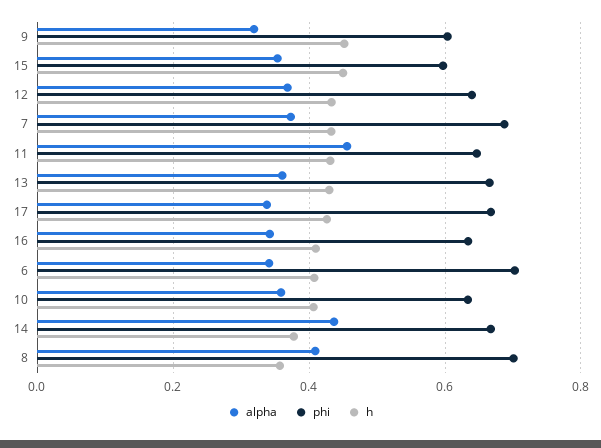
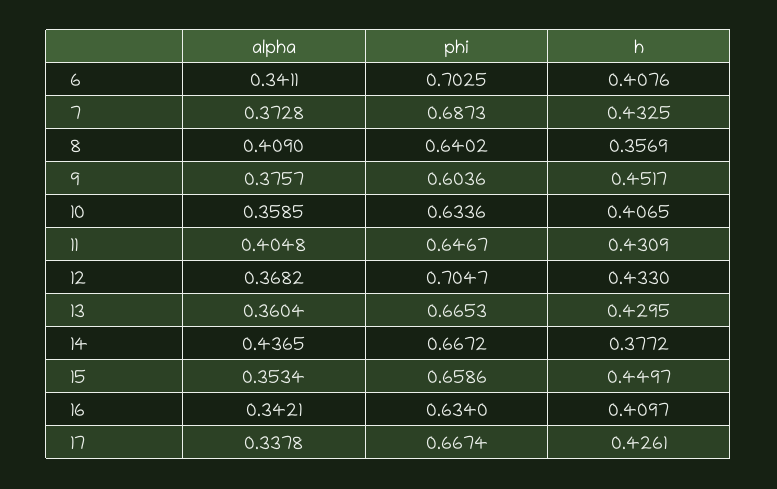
  {
    "alpha": {
-     "9": 0.32,
+     "9": 0.3757,
      "15": 0.3534,
      "12": 0.3682,
      "7": 0.3728,
-     "11": 0.46,
+     "11": 0.4048,
      "13": 0.3604,
      "17": 0.3378,
      "16": 0.3421,
      "6": 0.3411,
      "10": 0.3585,
      "14": 0.4365,
      "8": 0.409
    },
    "phi": {
      "9": 0.6036,
-     "15": 0.6,
+     "15": 0.6586,
-     "12": 0.64,
+     "12": 0.7047,
      "7": 0.6873,
      "11": 0.6467,
      "13": 0.6653,
      "17": 0.6674,
      "16": 0.634,
      "6": 0.7025,
      "10": 0.6336,
      "14": 0.6672,
-     "8": 0.7
+     "8": 0.6402
    },
    "h": {
      "9": 0.4517,
      "15": 0.4497,
      "12": 0.433,
      "7": 0.4325,
      "11": 0.4309,
      "13": 0.4295,
      "17": 0.4261,
      "16": 0.4097,
      "6": 0.4076,
      "10": 0.4065,
      "14": 0.3772,
      "8": 0.3569
    }
  }

